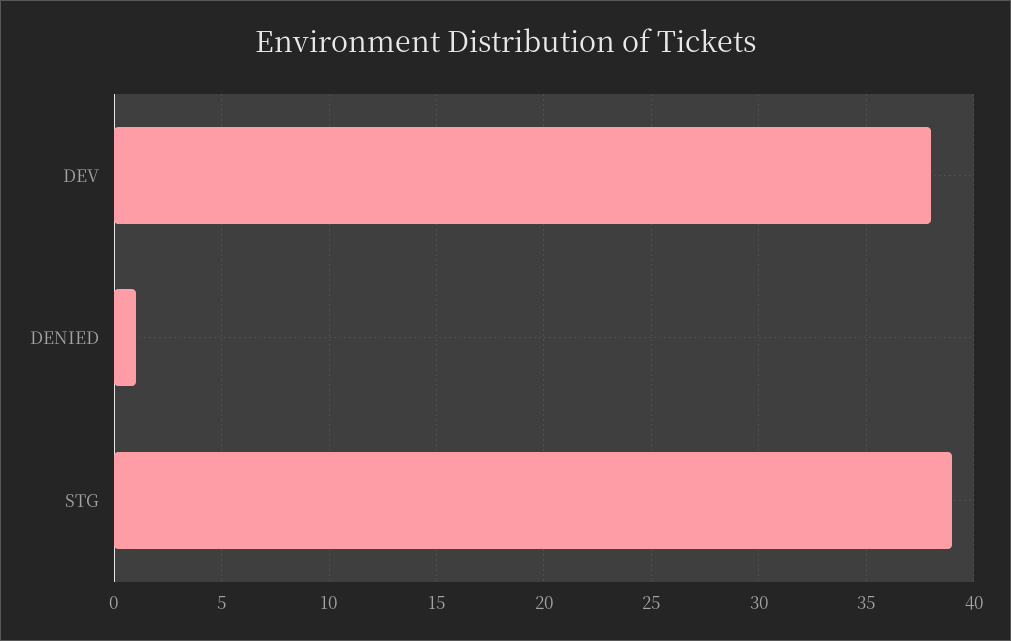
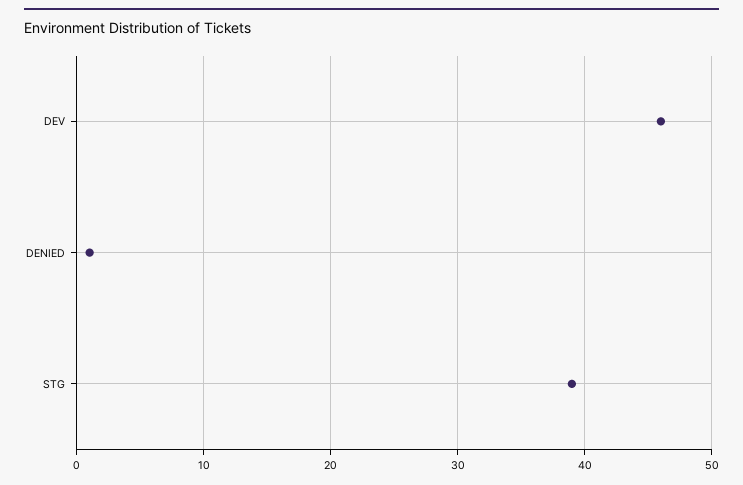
  {
-   "DEV": 38,
+   "DEV": 46,
    "DENIED": 1,
    "STG": 39
  }

